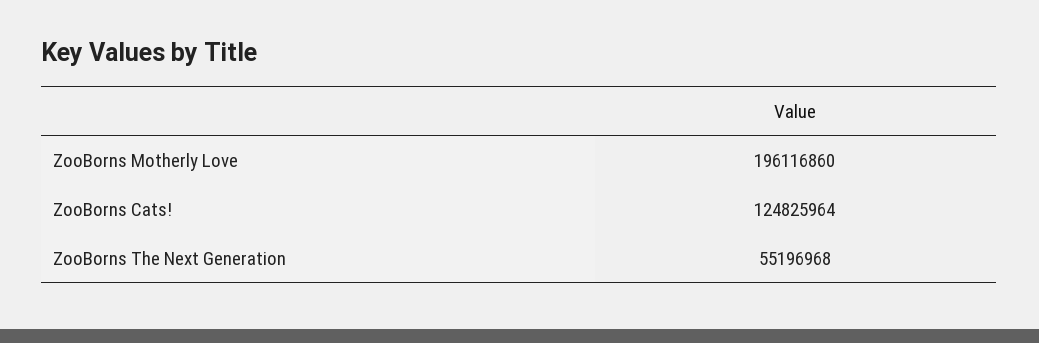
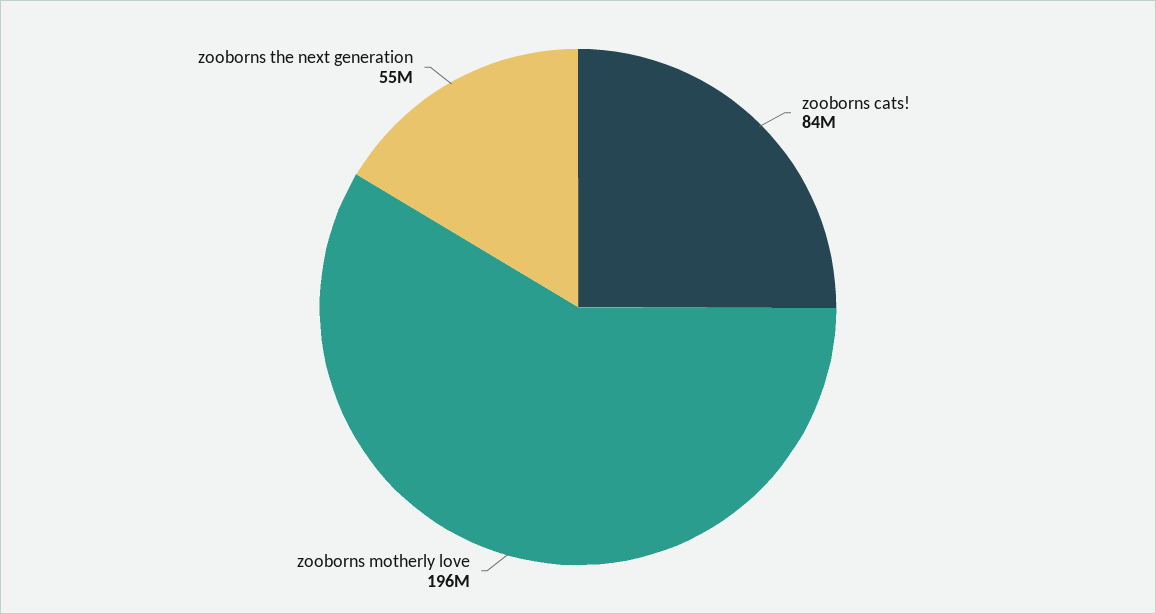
  {
    "ZooBorns Motherly Love": 196116860,
-   "ZooBorns Cats!": 124825964,
+   "ZooBorns Cats!": 84000000,
    "ZooBorns The Next Generation": 55196968
  }

